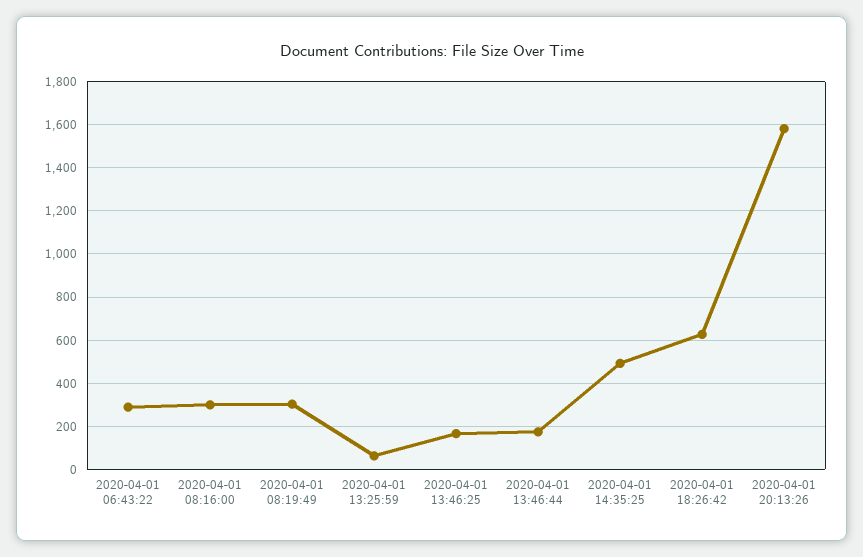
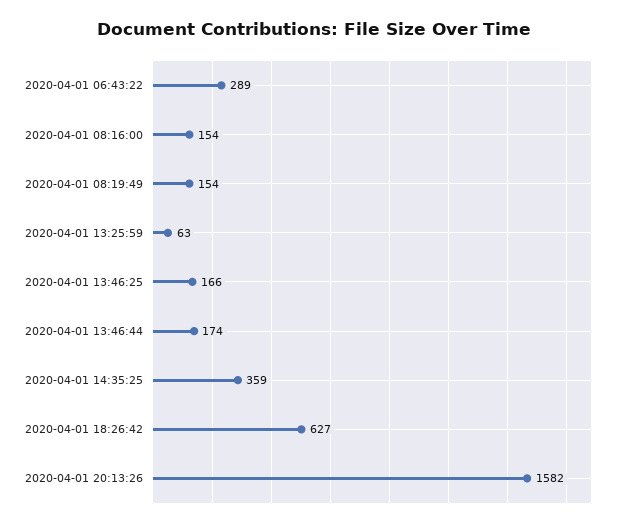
  {
    "2020-04-01 06:43:22": 289,
-   "2020-04-01 08:16:00": 300,
+   "2020-04-01 08:16:00": 154,
-   "2020-04-01 08:19:49": 300,
+   "2020-04-01 08:19:49": 154,
    "2020-04-01 13:25:59": 63,
    "2020-04-01 13:46:25": 166,
    "2020-04-01 13:46:44": 174,
-   "2020-04-01 14:35:25": 500,
+   "2020-04-01 14:35:25": 359,
    "2020-04-01 18:26:42": 627,
    "2020-04-01 20:13:26": 1582
  }

